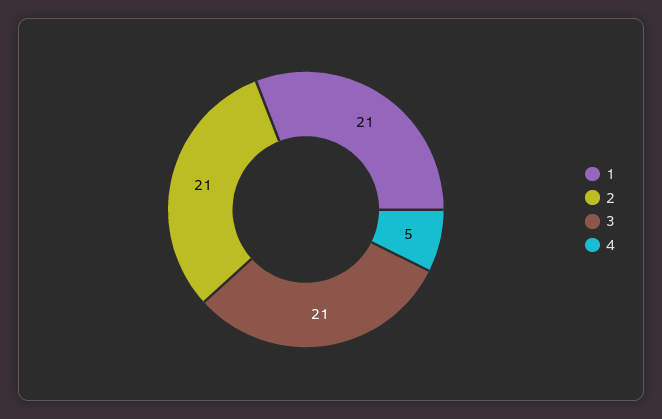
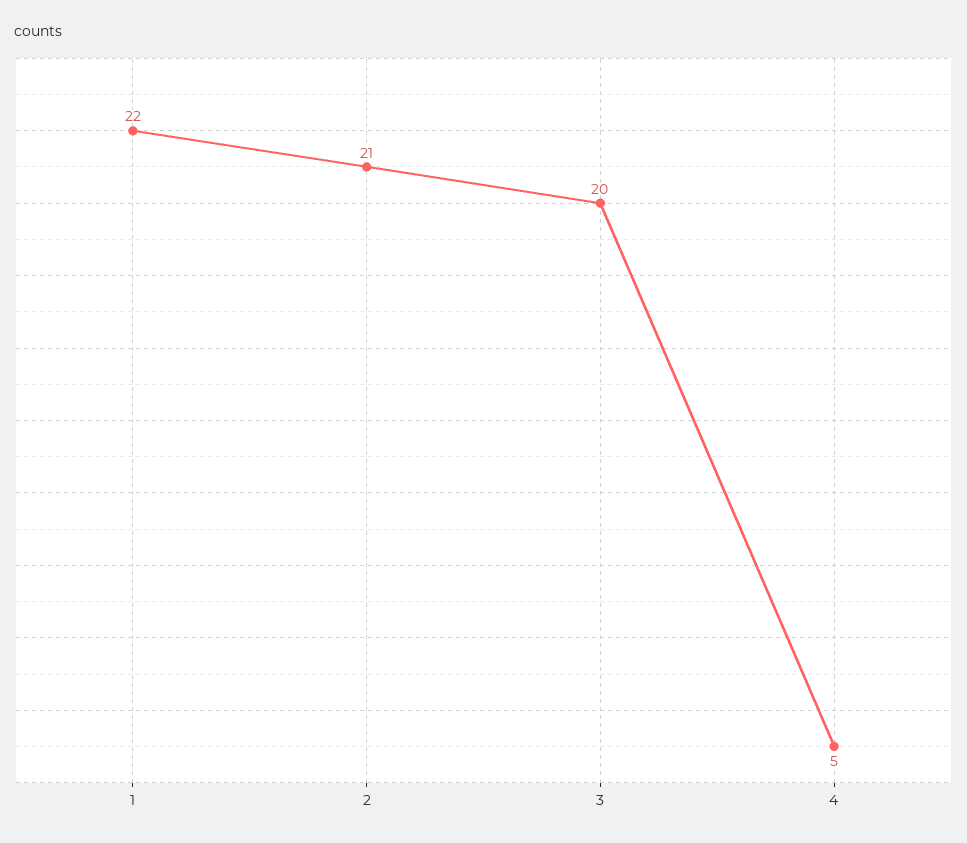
  {
-   "1": 21,
+   "1": 22,
    "2": 21,
-   "3": 21,
+   "3": 20,
    "4": 5
  }

